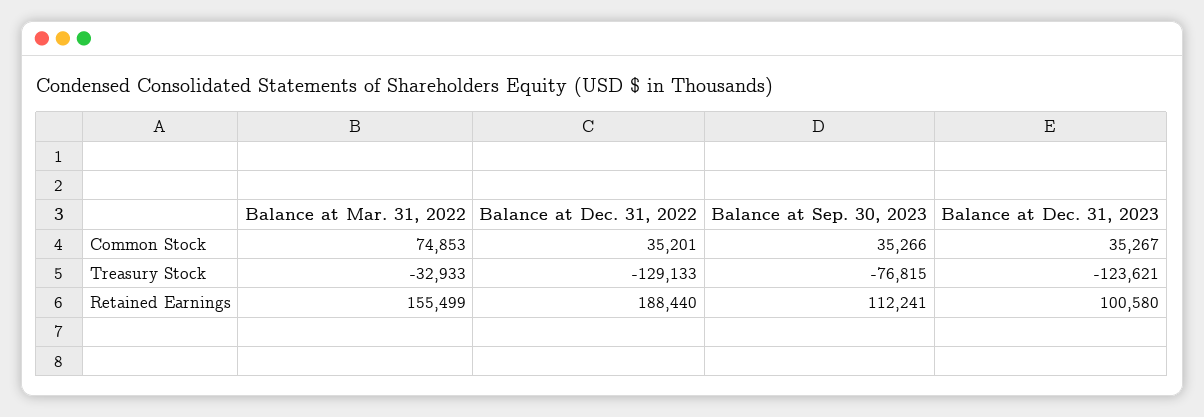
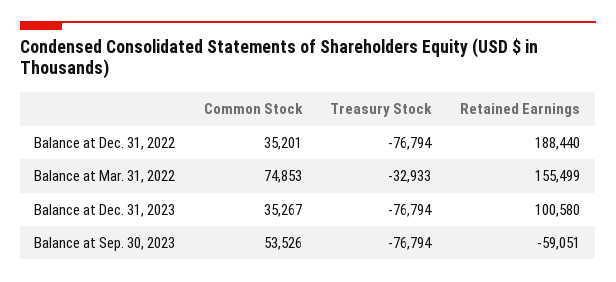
  {
    "Balance at Mar. 31, 2022": {
      "Common Stock": 74853,
      "Treasury Stock": -32933,
      "Retained Earnings": 155499
    },
    "Balance at Dec. 31, 2022": {
      "Common Stock": 35201,
-     "Treasury Stock": -129133,
+     "Treasury Stock": -76794,
      "Retained Earnings": 188440
    },
    "Balance at Sep. 30, 2023": {
-     "Common Stock": 35266,
+     "Common Stock": 53526,
-     "Treasury Stock": -76815,
+     "Treasury Stock": -76794,
-     "Retained Earnings": 112241
+     "Retained Earnings": -59051
    },
    "Balance at Dec. 31, 2023": {
      "Common Stock": 35267,
-     "Treasury Stock": -123621,
+     "Treasury Stock": -76794,
      "Retained Earnings": 100580
    }
  }

